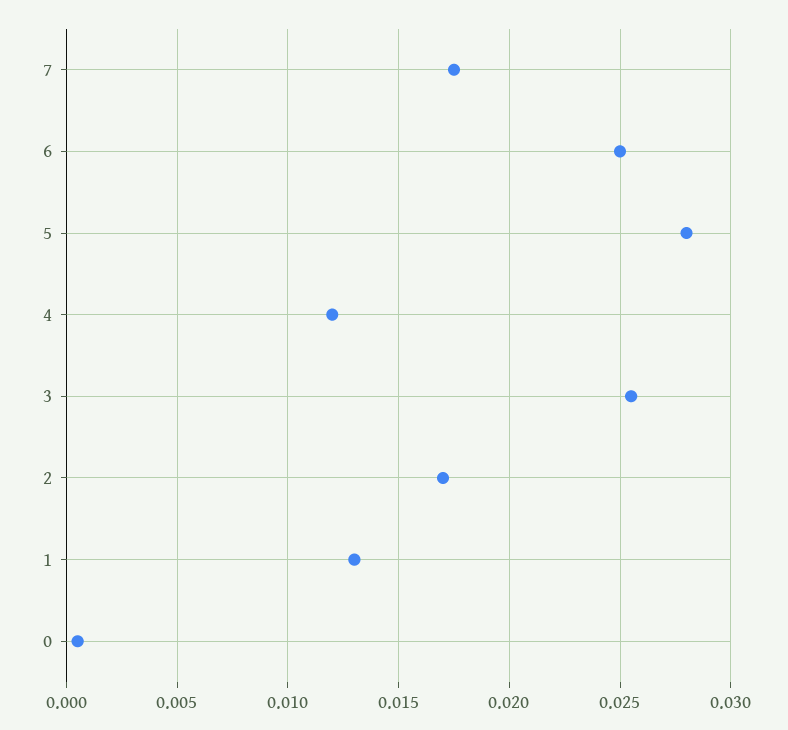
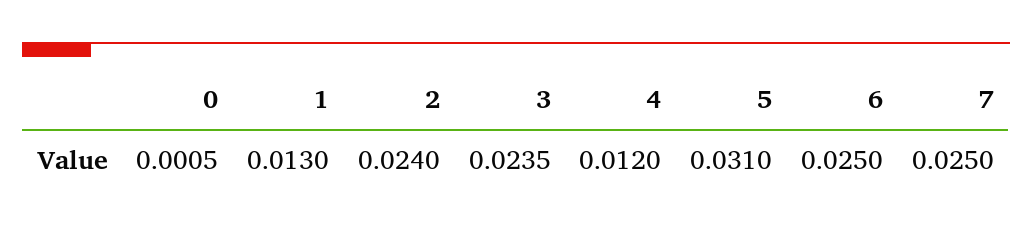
  {
-   "7": 0.0175,
+   "7": 0.025,
    "6": 0.025,
-   "5": 0.028,
+   "5": 0.031,
    "4": 0.012,
-   "3": 0.0255,
+   "3": 0.0235,
-   "2": 0.017,
+   "2": 0.024,
    "1": 0.013,
    "0": 0.0005
  }

